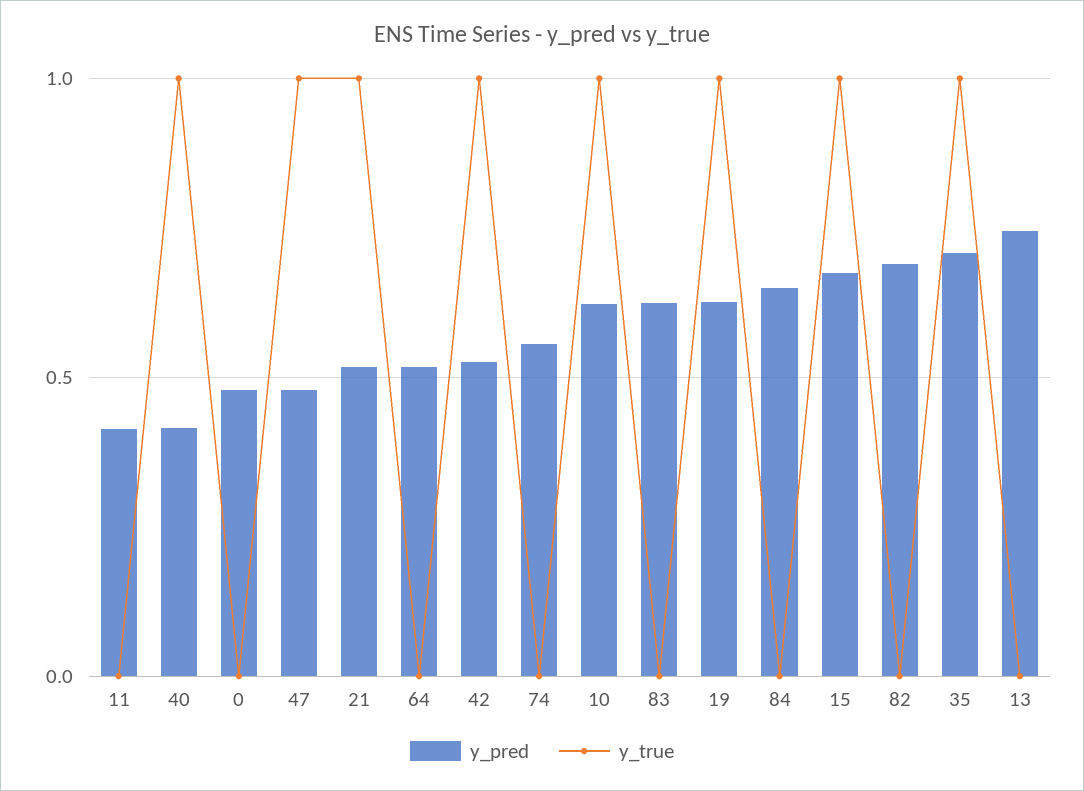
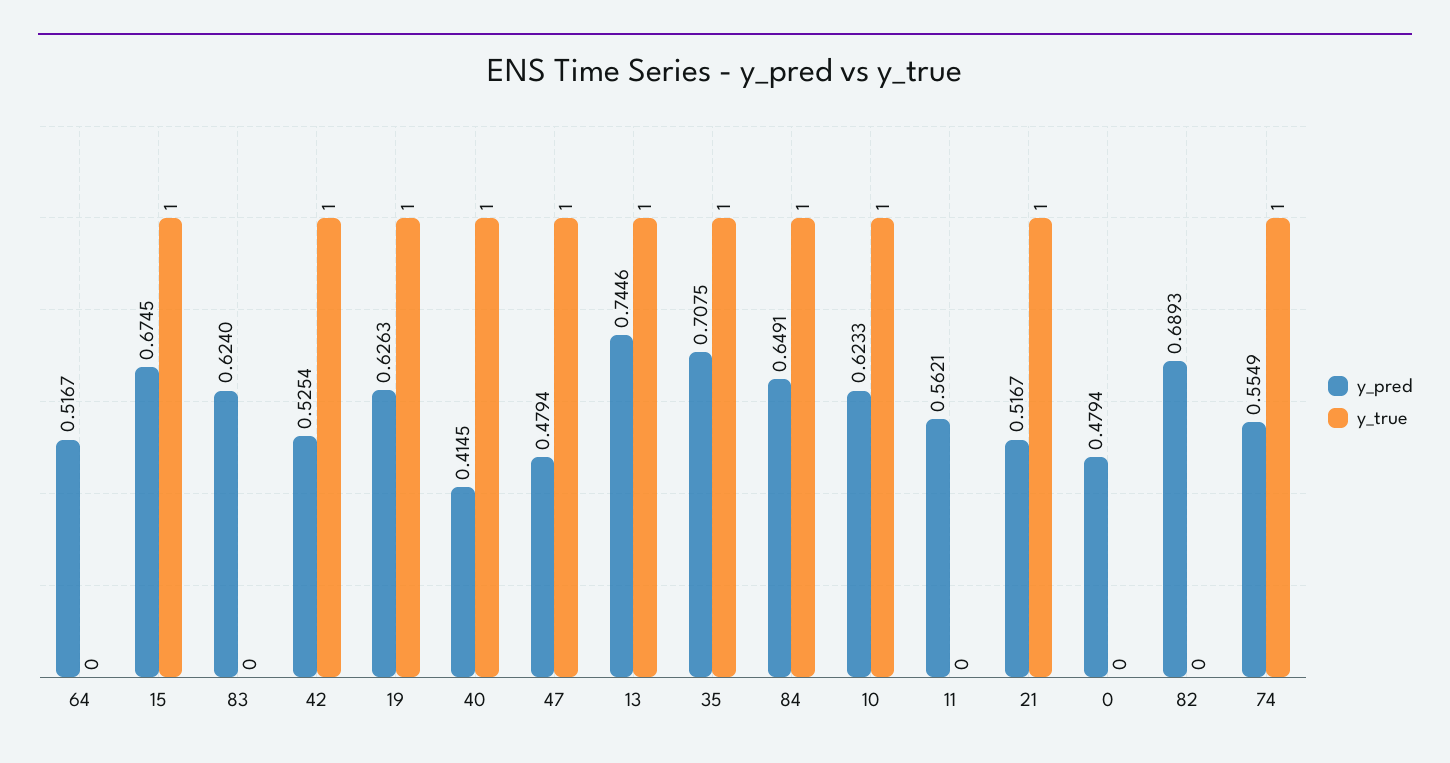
  {
    "y_pred": {
-     "11": 0.4,
+     "11": 0.5621,
      "40": 0.4145,
      "0": 0.4794,
      "47": 0.4794,
      "21": 0.5167,
      "64": 0.5167,
      "42": 0.5254,
      "74": 0.5549,
      "10": 0.6233,
      "83": 0.624,
      "19": 0.6263,
      "84": 0.6491,
      "15": 0.6745,
      "82": 0.6893,
      "35": 0.7075,
      "13": 0.7446
    },
    "y_true": {
      "11": 0,
      "40": 1,
      "0": 0,
      "47": 1,
      "21": 1,
      "64": 0,
      "42": 1,
-     "74": 0,
+     "74": 1,
      "10": 1,
      "83": 0,
      "19": 1,
-     "84": 0,
+     "84": 1,
      "15": 1,
      "82": 0,
      "35": 1,
-     "13": 0
+     "13": 1
    }
  }

